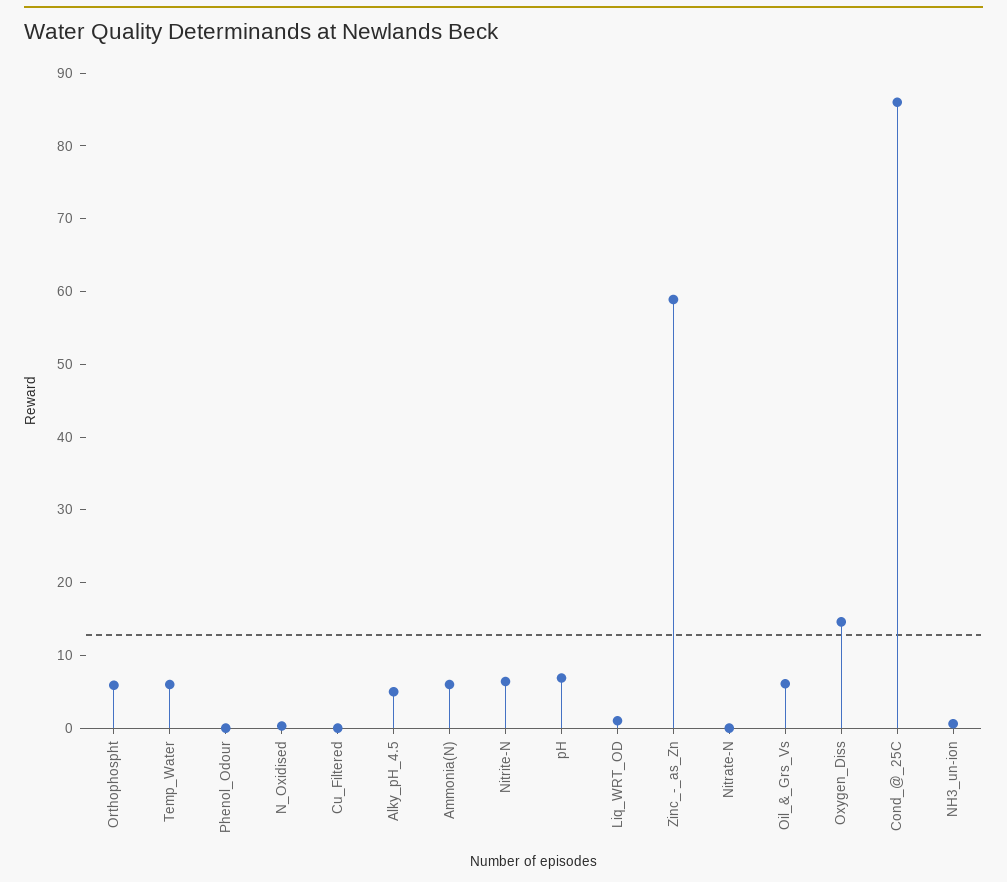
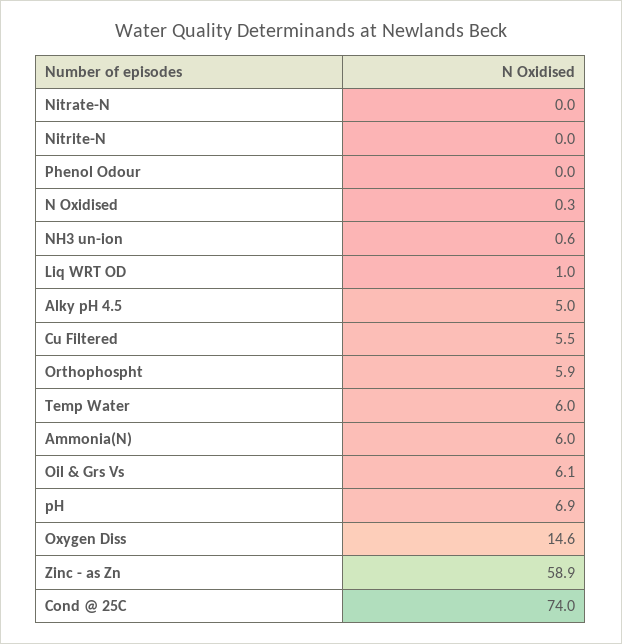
  {
    "Orthophospht": 5.9,
    "Temp_Water": 6,
    "Phenol_Odour": 0,
    "N_Oxidised": 0.3,
-   "Cu_Filtered": 0,
+   "Cu_Filtered": 5.5,
    "Alky_pH_4.5": 5,
    "Ammonia(N)": 6,
-   "Nitrite-N": 6,
+   "Nitrite-N": 0,
    "pH": 6.9,
    "Liq_WRT_OD": 1,
    "Zinc_-_as_Zn": 58.9,
    "Nitrate-N": 0,
    "Oil_&_Grs_Vs": 6.1,
    "Oxygen_Diss": 14.6,
-   "Cond_@_25C": 86,
+   "Cond_@_25C": 74,
    "NH3_un-ion": 0.6
  }

